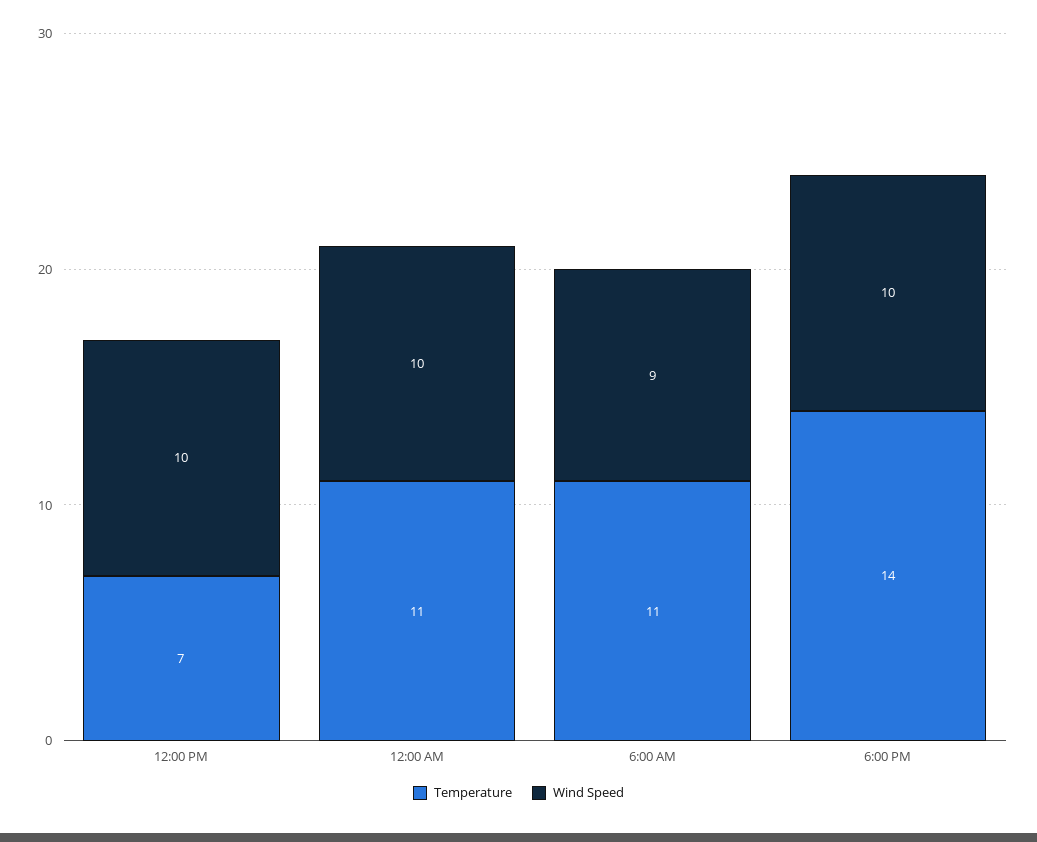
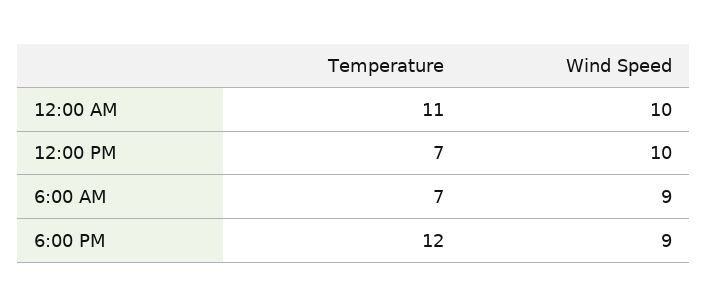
  {
    "Temperature": {
      "12:00 PM": 7,
      "12:00 AM": 11,
-     "6:00 AM": 11,
+     "6:00 AM": 7,
-     "6:00 PM": 14
+     "6:00 PM": 12
    },
    "Wind Speed": {
      "12:00 PM": 10,
      "12:00 AM": 10,
      "6:00 AM": 9,
-     "6:00 PM": 10
+     "6:00 PM": 9
    }
  }

